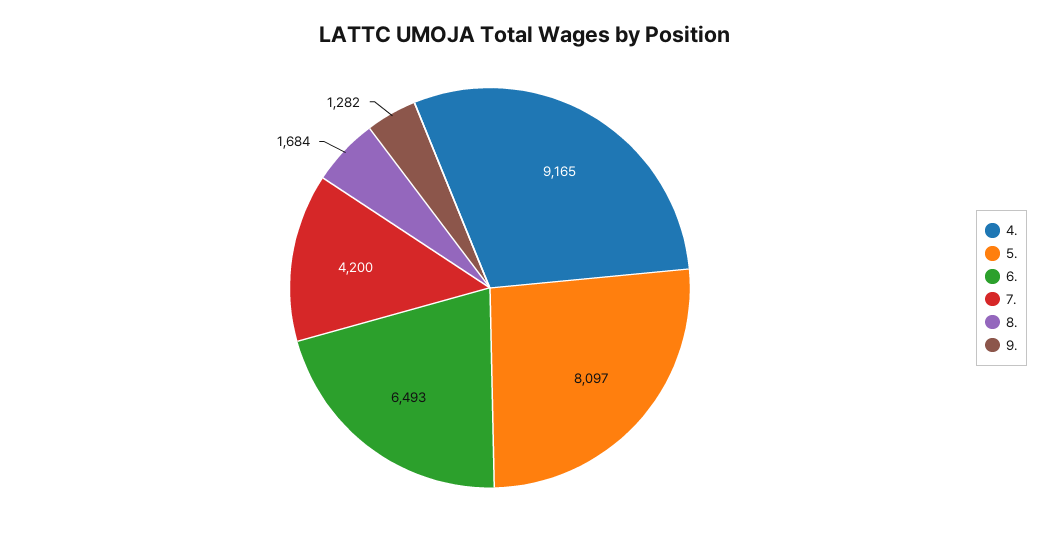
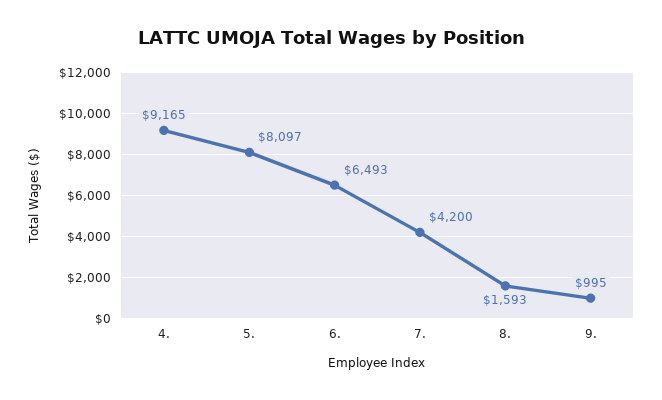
  {
    "4.": 9165,
    "5.": 8097,
    "6.": 6493,
    "7.": 4200,
-   "8.": 1684,
+   "8.": 1593,
-   "9.": 1282
+   "9.": 995
  }

